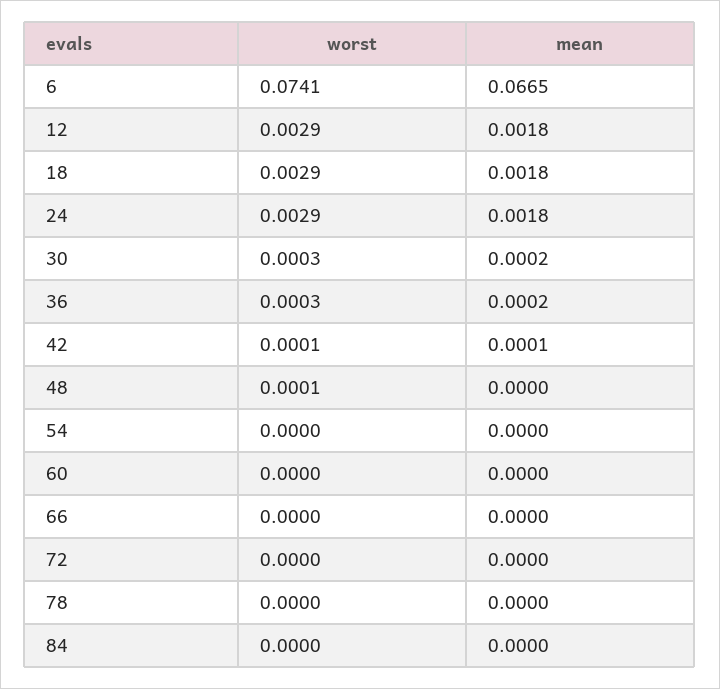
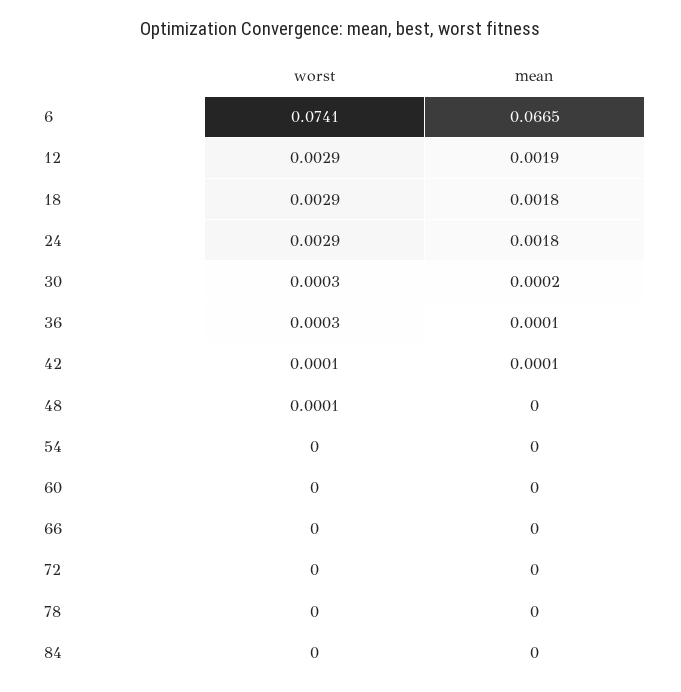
  {
    "worst": {
      "6": 0.0741,
      "12": 0.0029,
      "18": 0.0029,
      "24": 0.0029,
      "30": 0.0003,
      "36": 0.0003,
      "42": 0.0001,
      "48": 0.0001,
      "54": 0,
      "60": 0,
      "66": 0,
      "72": 0,
      "78": 0,
      "84": 0
    },
    "mean": {
      "6": 0.0665,
-     "12": 0.0018,
+     "12": 0.0019,
      "18": 0.0018,
      "24": 0.0018,
      "30": 0.0002,
-     "36": 0.0002,
+     "36": 0.0001,
      "42": 0.0001,
      "48": 0,
      "54": 0,
      "60": 0,
      "66": 0,
      "72": 0,
      "78": 0,
      "84": 0
    }
  }

